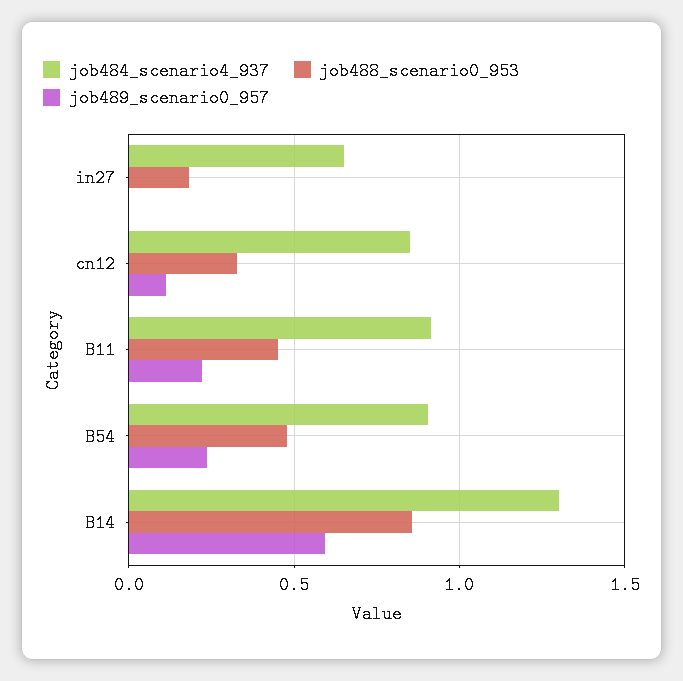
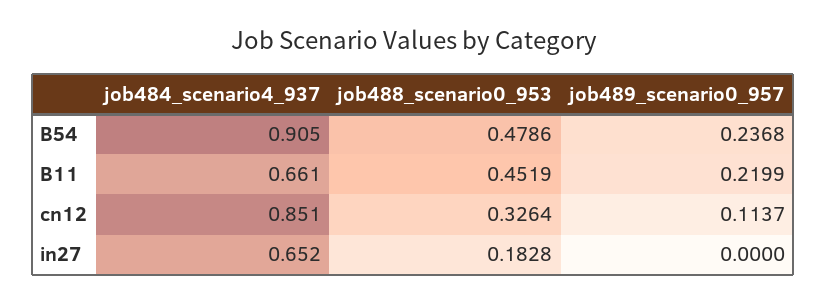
  {
    "job484_scenario4_937": {
      "in27": 0.652,
      "cn12": 0.851,
-     "B11": 0.9,
+     "B11": 0.661,
-     "B54": 0.905,
+     "B54": 0.905
-     "B14": 1.3
    },
    "job488_scenario0_953": {
      "in27": 0.1828,
      "cn12": 0.3264,
      "B11": 0.4519,
-     "B54": 0.4786,
+     "B54": 0.4786
-     "B14": 0.85
    },
    "job489_scenario0_957": {
      "in27": 0,
      "cn12": 0.1137,
      "B11": 0.2199,
-     "B54": 0.2368,
+     "B54": 0.2368
-     "B14": 0.6
    }
  }

